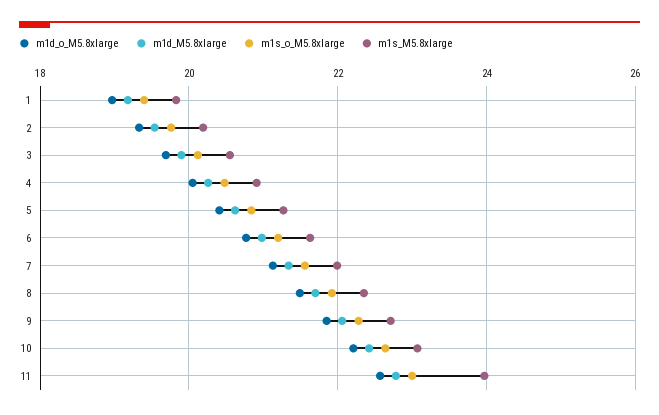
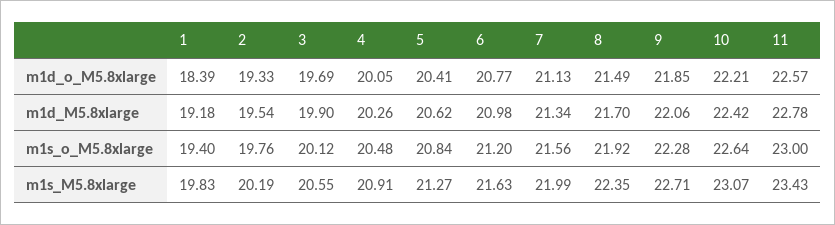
  {
    "m1d_o_M5.8xlarge": {
-     "1": 19,
+     "1": 18.39,
      "2": 19.33,
      "3": 19.69,
      "4": 20.05,
      "5": 20.41,
      "6": 20.77,
      "7": 21.13,
      "8": 21.49,
      "9": 21.85,
      "10": 22.21,
      "11": 22.57
    },
    "m1d_M5.8xlarge": {
      "1": 19.18,
      "2": 19.54,
      "3": 19.9,
      "4": 20.26,
      "5": 20.62,
      "6": 20.98,
      "7": 21.34,
      "8": 21.7,
      "9": 22.06,
      "10": 22.42,
      "11": 22.78
    },
    "m1s_o_M5.8xlarge": {
      "1": 19.4,
      "2": 19.76,
      "3": 20.12,
      "4": 20.48,
      "5": 20.84,
      "6": 21.2,
      "7": 21.56,
      "8": 21.92,
      "9": 22.28,
      "10": 22.64,
      "11": 23
    },
    "m1s_M5.8xlarge": {
      "1": 19.83,
      "2": 20.19,
      "3": 20.55,
      "4": 20.91,
      "5": 21.27,
      "6": 21.63,
      "7": 21.99,
      "8": 22.35,
      "9": 22.71,
      "10": 23.07,
-     "11": 24
+     "11": 23.43
    }
  }

